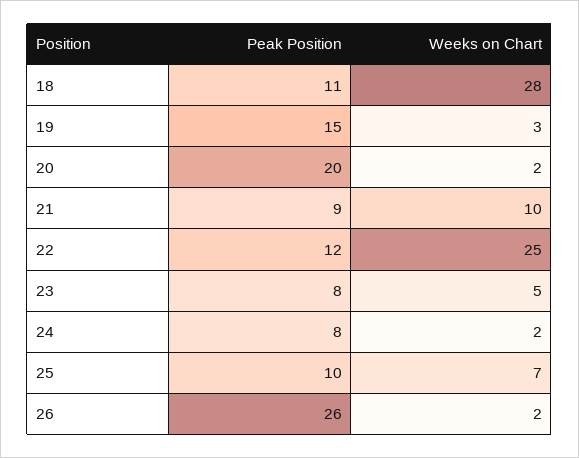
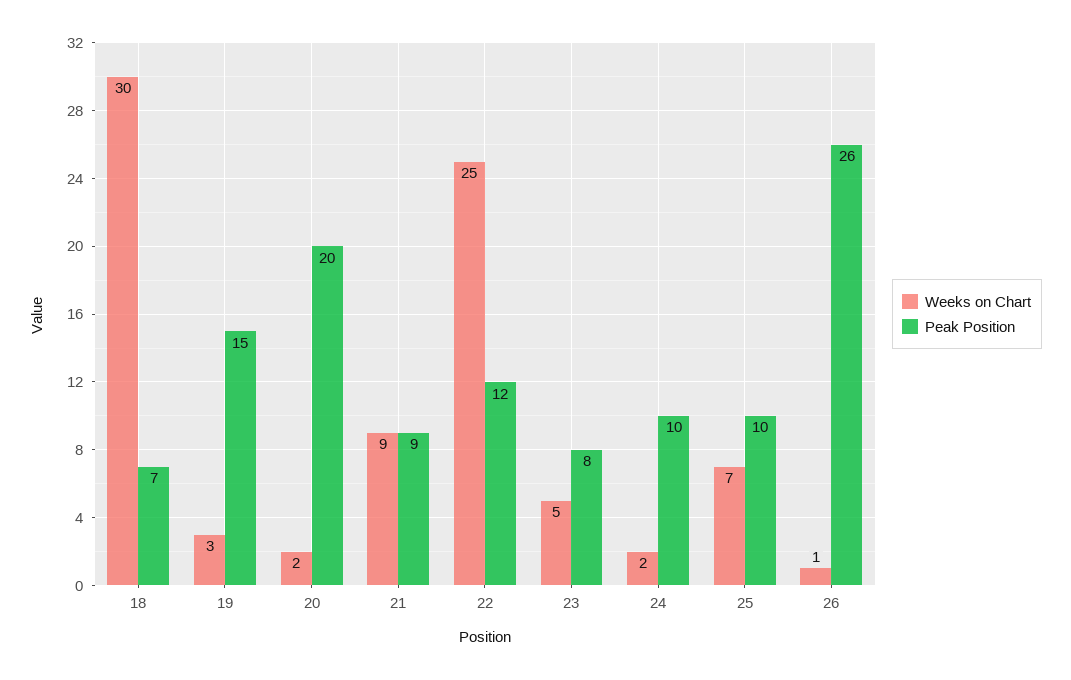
  {
    "Peak Position": {
-     "18": 11,
+     "18": 7,
      "19": 15,
      "20": 20,
      "21": 9,
      "22": 12,
      "23": 8,
-     "24": 8,
+     "24": 10,
      "25": 10,
      "26": 26
    },
    "Weeks on Chart": {
-     "18": 28,
+     "18": 30,
      "19": 3,
      "20": 2,
-     "21": 10,
+     "21": 9,
      "22": 25,
      "23": 5,
      "24": 2,
      "25": 7,
-     "26": 2
+     "26": 1
    }
  }

